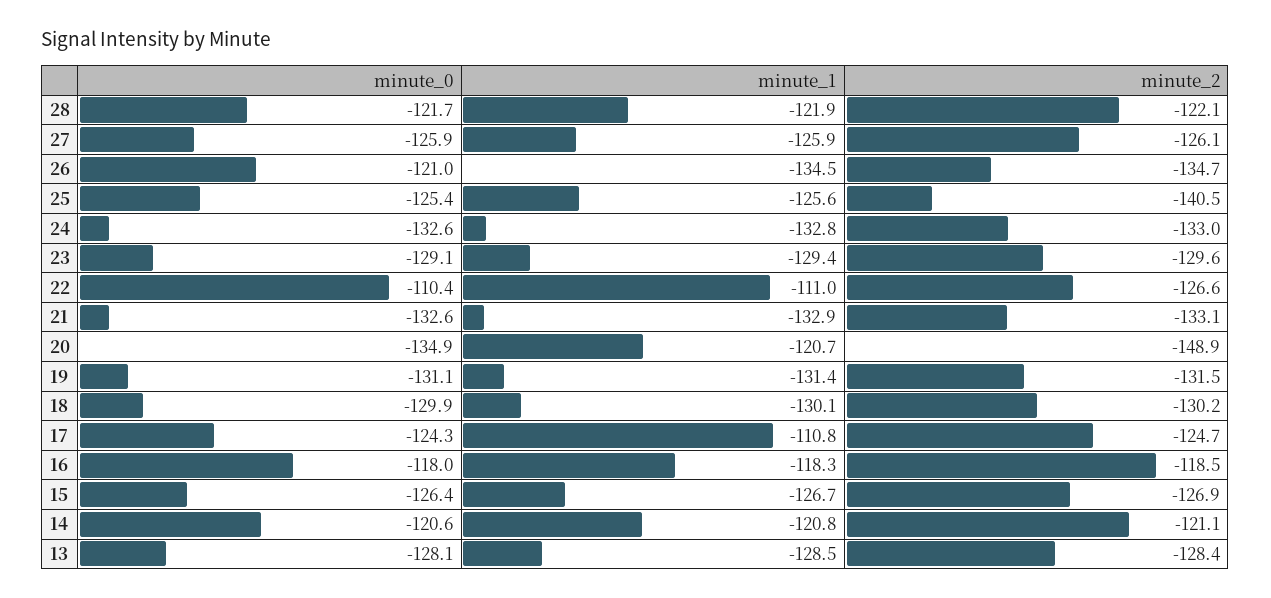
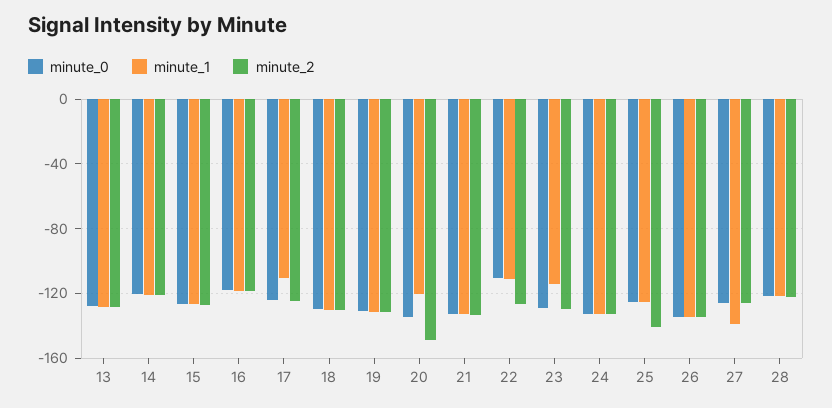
  {
    "minute_0": {
      "28": -121.7,
      "27": -125.9,
-     "26": -121,
+     "26": -135,
      "25": -125.4,
      "24": -132.6,
      "23": -129.1,
      "22": -110.4,
      "21": -132.6,
      "20": -134.9,
      "19": -131.1,
      "18": -129.9,
      "17": -124.3,
      "16": -118,
      "15": -126.4,
      "14": -120.6,
      "13": -128.1
    },
    "minute_1": {
      "28": -121.9,
-     "27": -125.9,
+     "27": -140,
      "26": -134.5,
      "25": -125.6,
      "24": -132.8,
-     "23": -129.4,
+     "23": -115,
      "22": -111,
      "21": -132.9,
      "20": -120.7,
      "19": -131.4,
      "18": -130.1,
      "17": -110.8,
      "16": -118.3,
      "15": -126.7,
      "14": -120.8,
      "13": -128.5
    },
    "minute_2": {
      "28": -122.1,
      "27": -126.1,
      "26": -134.7,
      "25": -140.5,
      "24": -133,
      "23": -129.6,
      "22": -126.6,
      "21": -133.1,
      "20": -148.9,
      "19": -131.5,
      "18": -130.2,
      "17": -124.7,
      "16": -118.5,
      "15": -126.9,
      "14": -121.1,
      "13": -128.4
    }
  }

